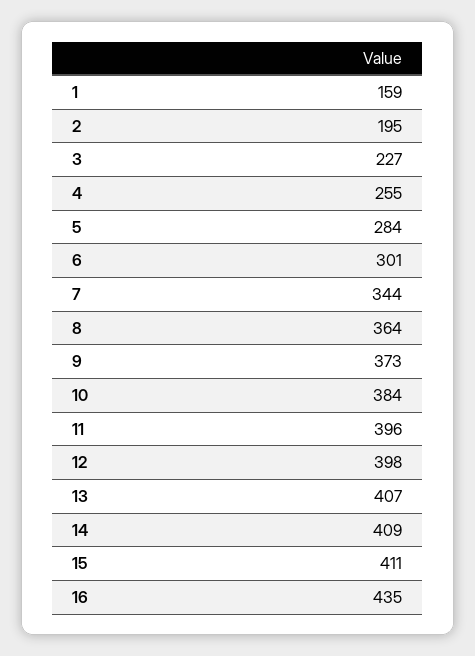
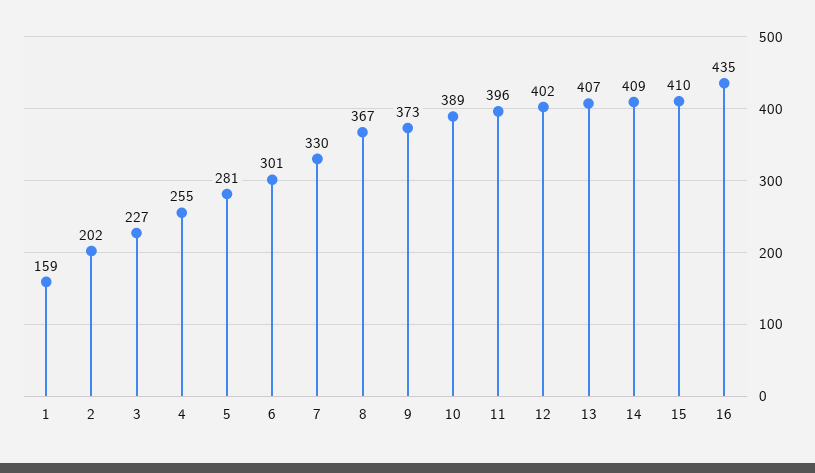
  {
    "1": 159,
-   "2": 195,
+   "2": 202,
    "3": 227,
    "4": 255,
-   "5": 284,
+   "5": 281,
    "6": 301,
-   "7": 344,
+   "7": 330,
-   "8": 364,
+   "8": 367,
    "9": 373,
-   "10": 384,
+   "10": 389,
    "11": 396,
-   "12": 398,
+   "12": 402,
    "13": 407,
    "14": 409,
-   "15": 411,
+   "15": 410,
    "16": 435
  }

